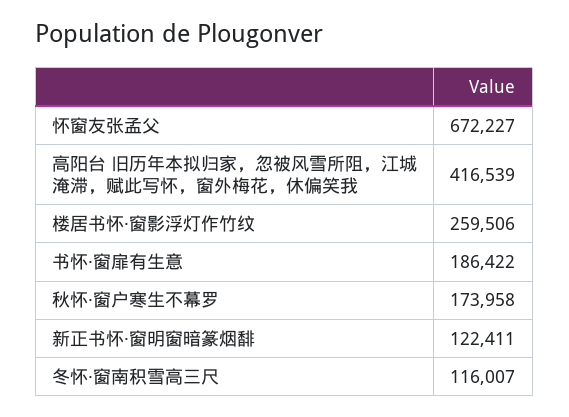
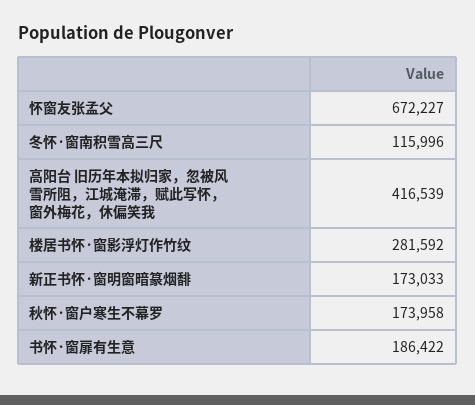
  {
    "怀窗友张孟父": 672227,
    "高阳台 旧历年本拟归家，忽被风雪所阻，江城淹滞，赋此写怀，窗外梅花，休偏笑我": 416539,
-   "楼居书怀·窗影浮灯作竹纹": 259506,
+   "楼居书怀·窗影浮灯作竹纹": 281592,
    "书怀·窗扉有生意": 186422,
    "秋怀·窗户寒生不幕罗": 173958,
-   "新正书怀·窗明窗暗篆烟馡": 122411,
+   "新正书怀·窗明窗暗篆烟馡": 173033,
-   "冬怀·窗南积雪高三尺": 116007
+   "冬怀·窗南积雪高三尺": 115996
  }

